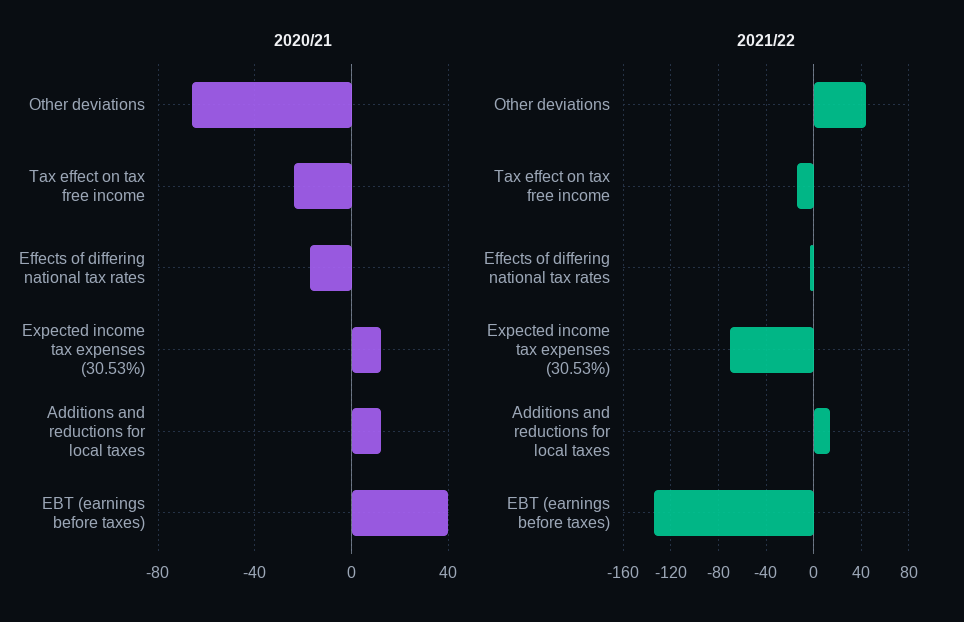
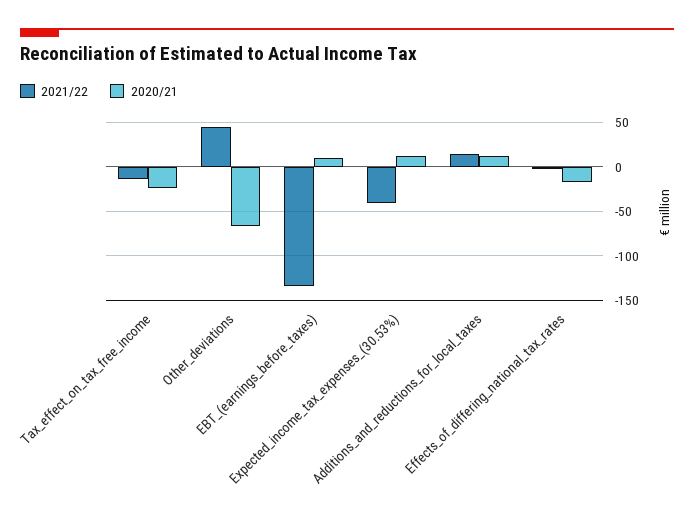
  {
    "2020/21": {
      "Other deviations": -65,
      "Tax effect on tax free income": -25,
      "Effects of differing national tax rates": -15,
      "Expected income tax expenses (30.53%)": 10,
      "Additions and reductions for local taxes": 10,
-     "EBT (earnings before taxes)": 40
+     "EBT (earnings before taxes)": 10
    },
    "2021/22": {
      "Other deviations": 40,
      "Tax effect on tax free income": -10,
      "Effects of differing national tax rates": 0,
-     "Expected income tax expenses (30.53%)": -70,
+     "Expected income tax expenses (30.53%)": -40,
      "Additions and reductions for local taxes": 10,
      "EBT (earnings before taxes)": -130
    }
  }

